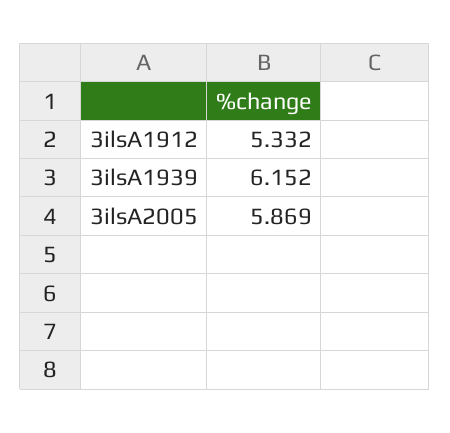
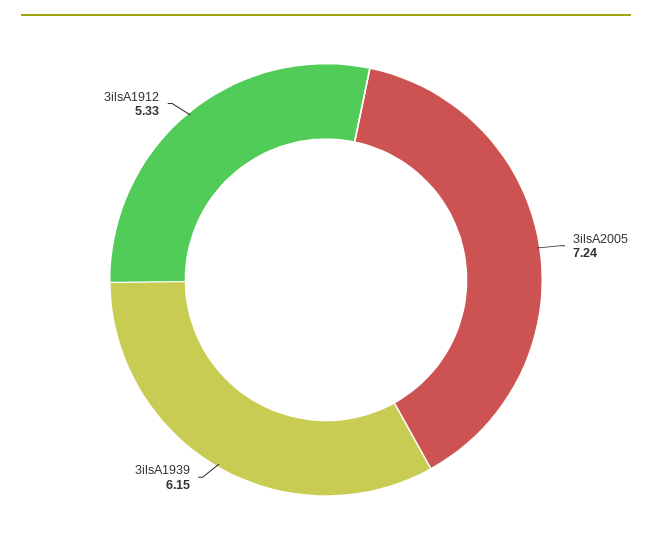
  {
    "3ilsA1912": 5.332,
    "3ilsA1939": 6.152,
-   "3ilsA2005": 5.869
+   "3ilsA2005": 7.24
  }

